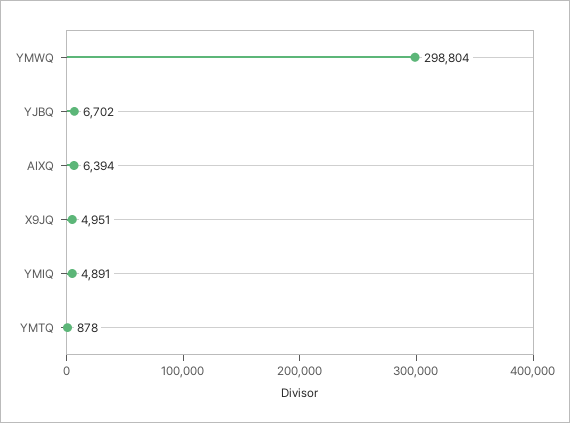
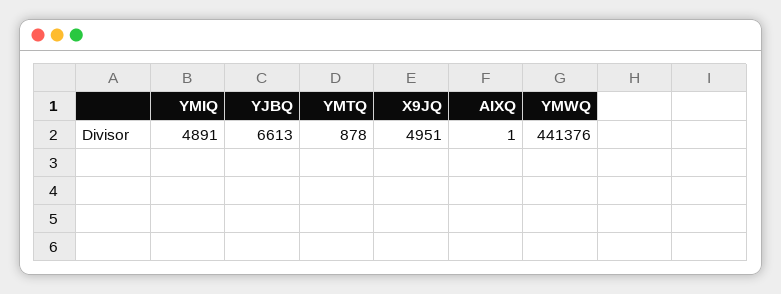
  {
-   "YMWQ": 298804,
+   "YMWQ": 441376,
-   "YJBQ": 6702,
+   "YJBQ": 6613,
-   "AIXQ": 6394,
+   "AIXQ": 1,
    "X9JQ": 4951,
    "YMIQ": 4891,
    "YMTQ": 878
  }

